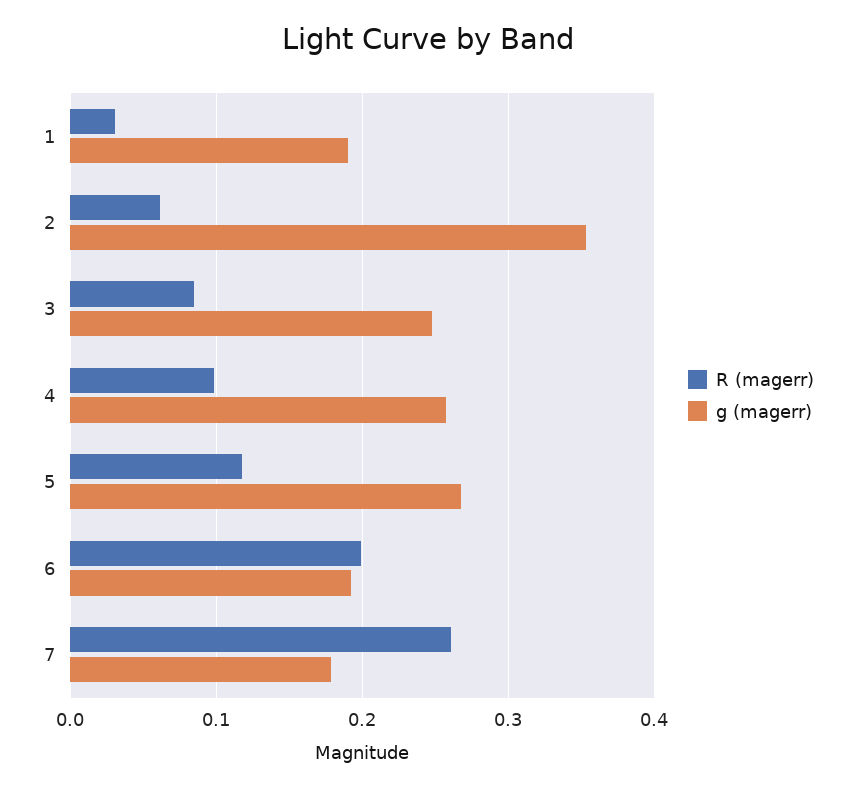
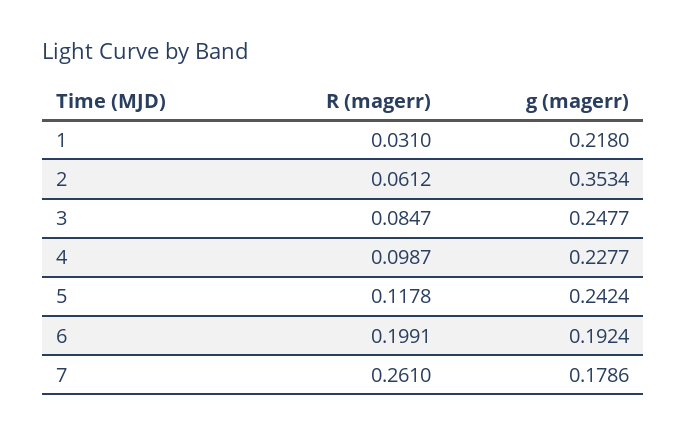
  {
    "R (magerr)": {
      "1": 0.031,
      "2": 0.0612,
      "3": 0.0847,
      "4": 0.0987,
      "5": 0.1178,
      "6": 0.1991,
      "7": 0.261
    },
    "g (magerr)": {
-     "1": 0.19,
+     "1": 0.218,
      "2": 0.3534,
      "3": 0.2477,
-     "4": 0.26,
+     "4": 0.2277,
-     "5": 0.27,
+     "5": 0.2424,
      "6": 0.1924,
      "7": 0.1786
    }
  }

